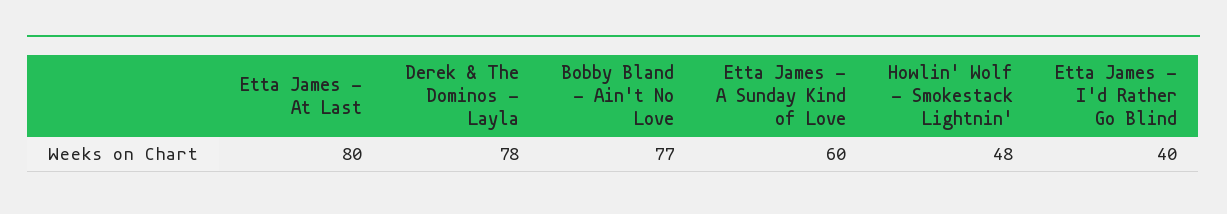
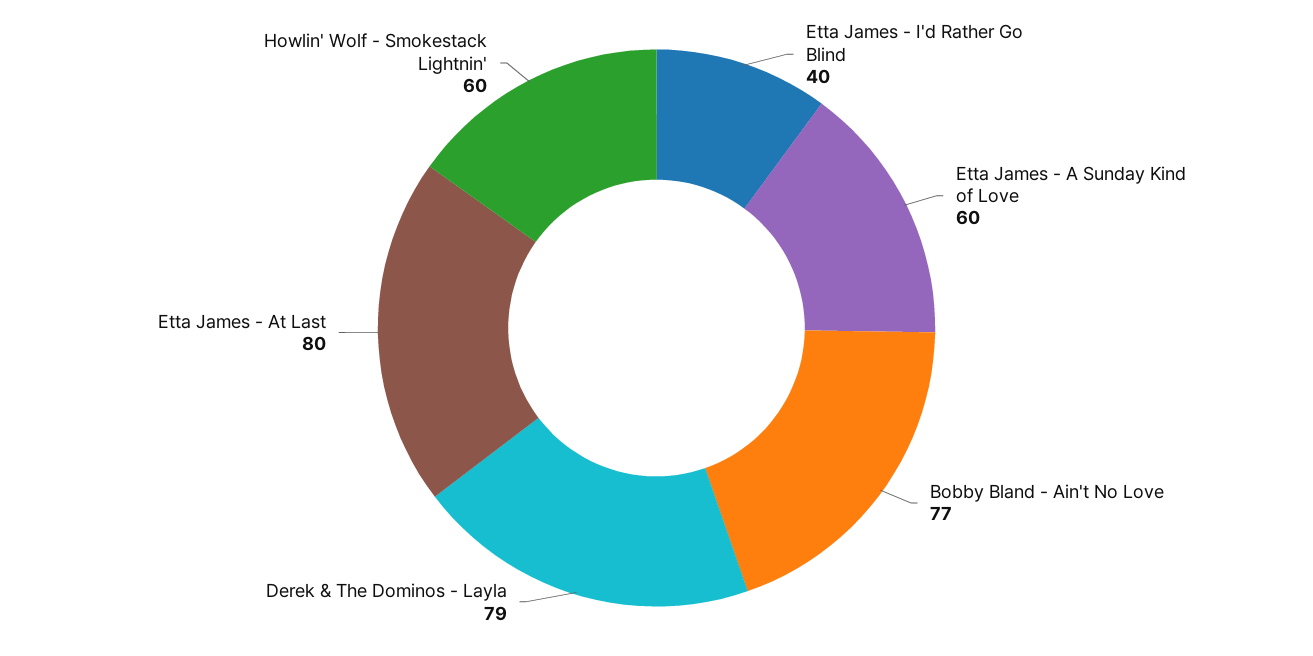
  {
    "Etta James - At Last": 80,
-   "Derek & The Dominos - Layla": 78,
+   "Derek & The Dominos - Layla": 79,
    "Bobby Bland - Ain't No Love": 77,
    "Etta James - A Sunday Kind of Love": 60,
-   "Howlin' Wolf - Smokestack Lightnin'": 48,
+   "Howlin' Wolf - Smokestack Lightnin'": 60,
    "Etta James - I'd Rather Go Blind": 40
  }

